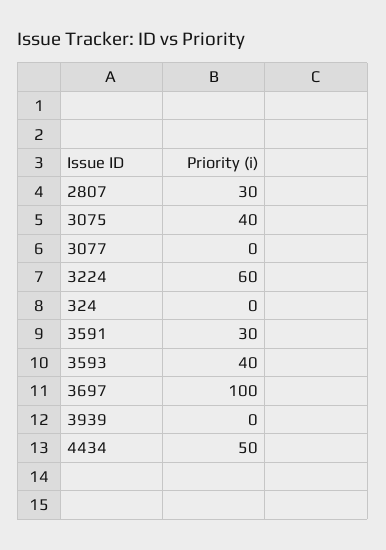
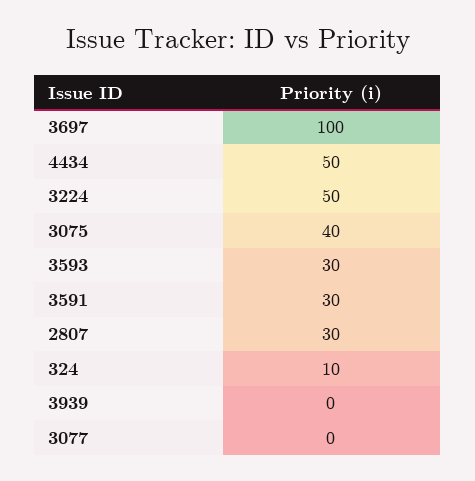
  {
    "2807": 30,
    "3075": 40,
    "3077": 0,
-   "3224": 60,
+   "3224": 50,
-   "324": 0,
+   "324": 10,
    "3591": 30,
-   "3593": 40,
+   "3593": 30,
    "3697": 100,
    "3939": 0,
    "4434": 50
  }

